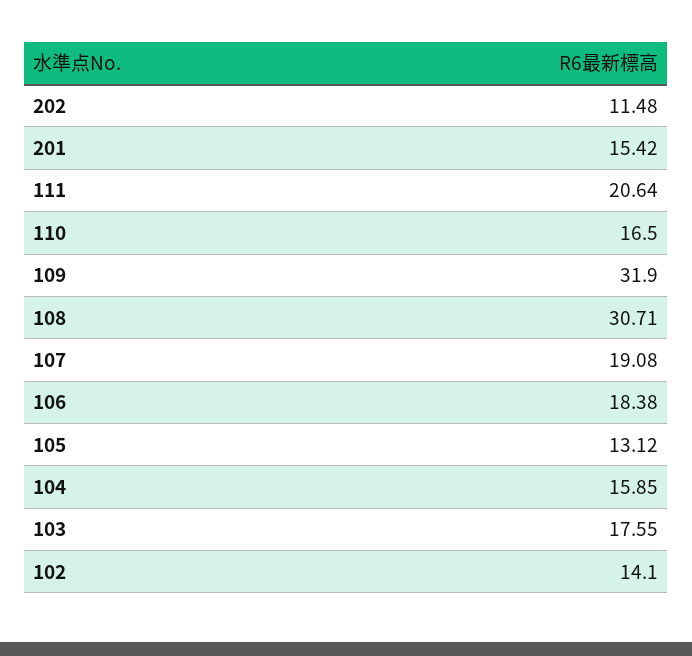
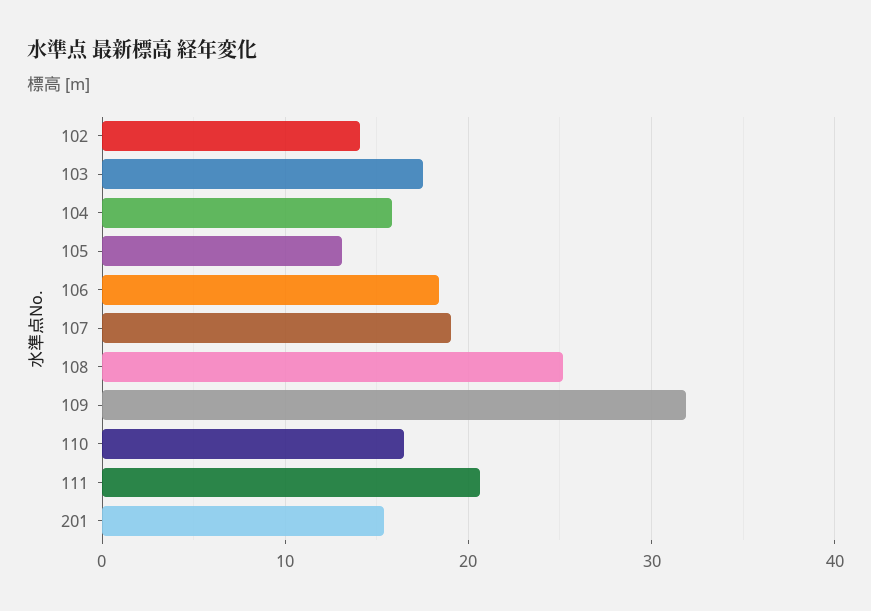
  {
-   "202": 11.48,
    "201": 15.42,
    "111": 20.64,
    "110": 16.5,
    "109": 31.9,
-   "108": 30.71,
+   "108": 25,
    "107": 19.08,
    "106": 18.38,
    "105": 13.12,
    "104": 15.85,
    "103": 17.55,
    "102": 14.1
  }

